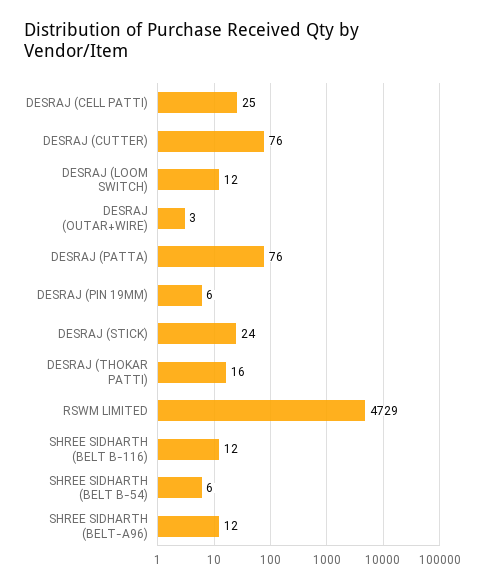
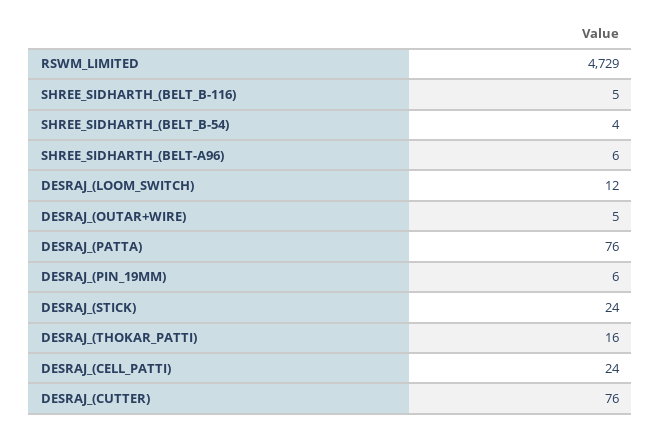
  {
-   "DESRAJ (CELL PATTI)": 25,
+   "DESRAJ (CELL PATTI)": 24,
    "DESRAJ (CUTTER)": 76,
    "DESRAJ (LOOM SWITCH)": 12,
-   "DESRAJ (OUTAR+WIRE)": 3,
+   "DESRAJ (OUTAR+WIRE)": 5,
    "DESRAJ (PATTA)": 76,
    "DESRAJ (PIN 19MM)": 6,
    "DESRAJ (STICK)": 24,
    "DESRAJ (THOKAR PATTI)": 16,
    "RSWM LIMITED": 4729,
-   "SHREE SIDHARTH (BELT B-116)": 12,
+   "SHREE SIDHARTH (BELT B-116)": 5,
-   "SHREE SIDHARTH (BELT B-54)": 6,
+   "SHREE SIDHARTH (BELT B-54)": 4,
-   "SHREE SIDHARTH (BELT-A96)": 12
+   "SHREE SIDHARTH (BELT-A96)": 6
  }

